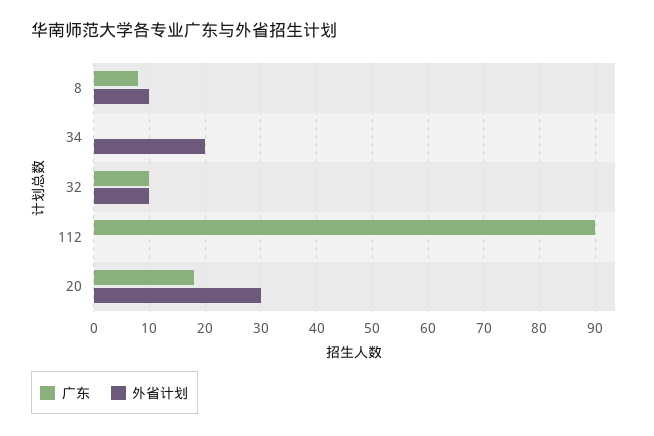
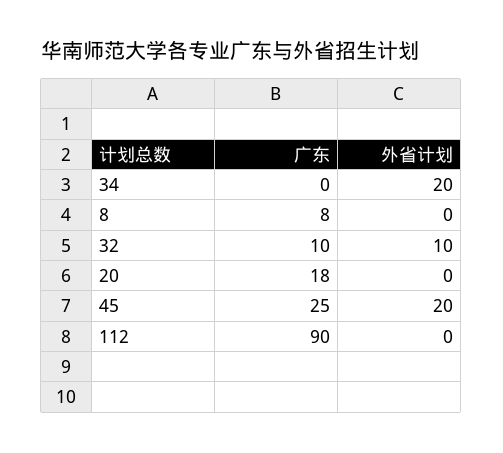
  {
    "广东": {
      "8": 8,
      "34": 0,
      "32": 10,
      "112": 90,
-     "20": 18
+     "20": 18,
+     "45": 25
    },
    "外省计划": {
-     "8": 10,
+     "8": 0,
      "34": 20,
      "32": 10,
      "112": 0,
-     "20": 30
+     "20": 0,
+     "45": 20
    }
  }

